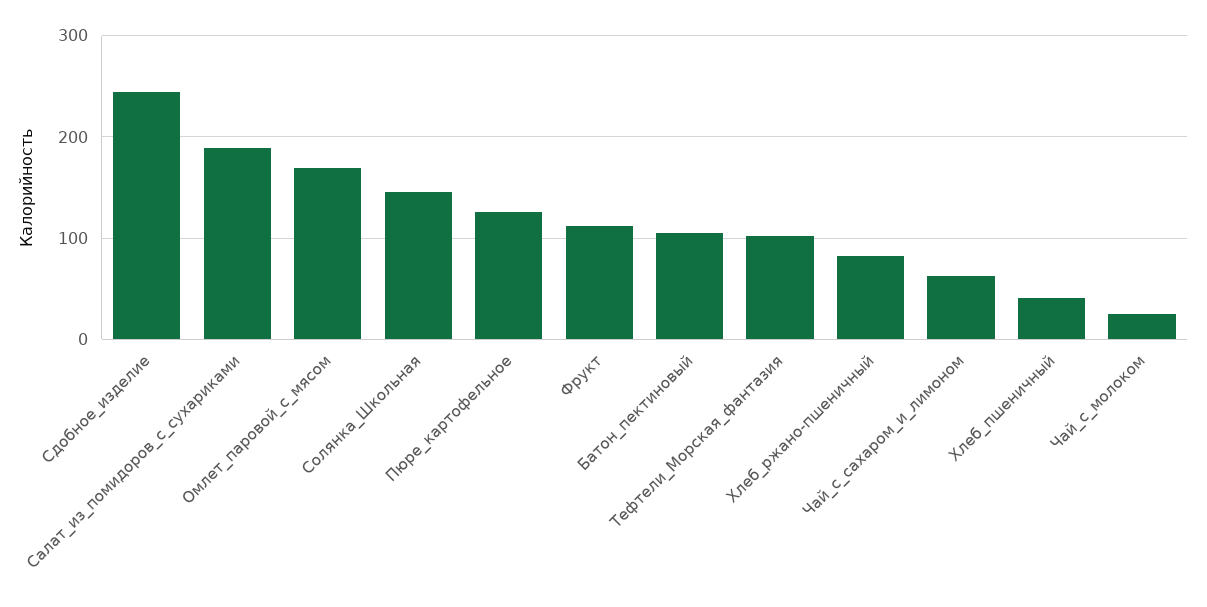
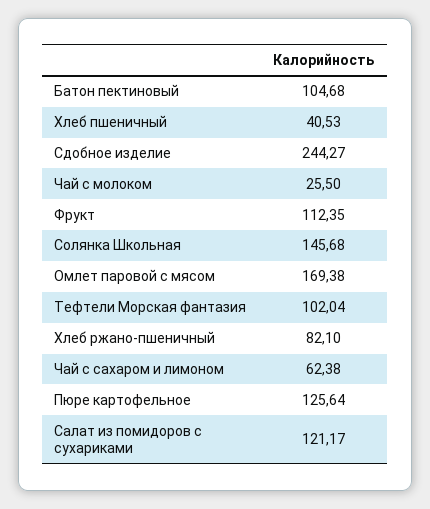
  {
    "Сдобное_изделие": 244.27,
-   "Салат_из_помидоров_с_сухариками": 190,
+   "Салат_из_помидоров_с_сухариками": 121.17,
    "Омлет_паровой_с_мясом": 169.38,
    "Солянка_Школьная": 145.68,
    "Пюре_картофельное": 125.64,
    "Фрукт": 112.35,
    "Батон_пектиновый": 104.68,
    "Тефтели_Морская_фантазия": 102.04,
    "Хлеб_ржано-пшеничный": 82.1,
    "Чай_с_сахаром_и_лимоном": 62.38,
    "Хлеб_пшеничный": 40.53,
    "Чай_с_молоком": 25.5
  }

